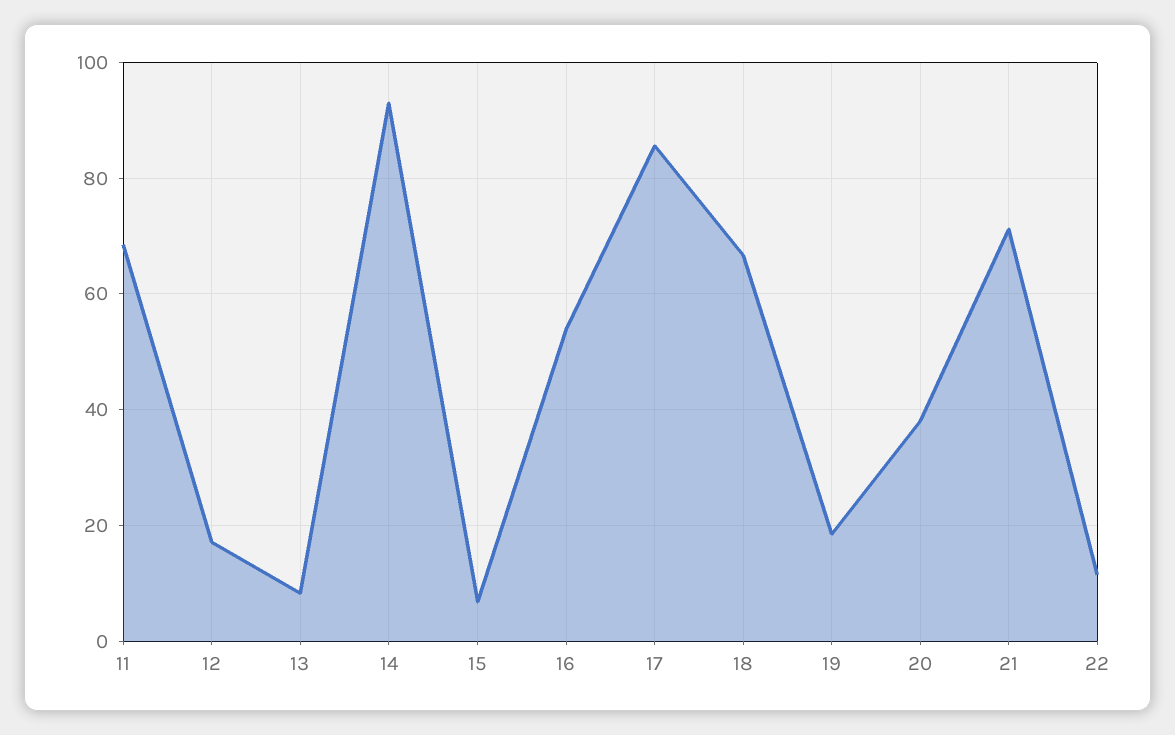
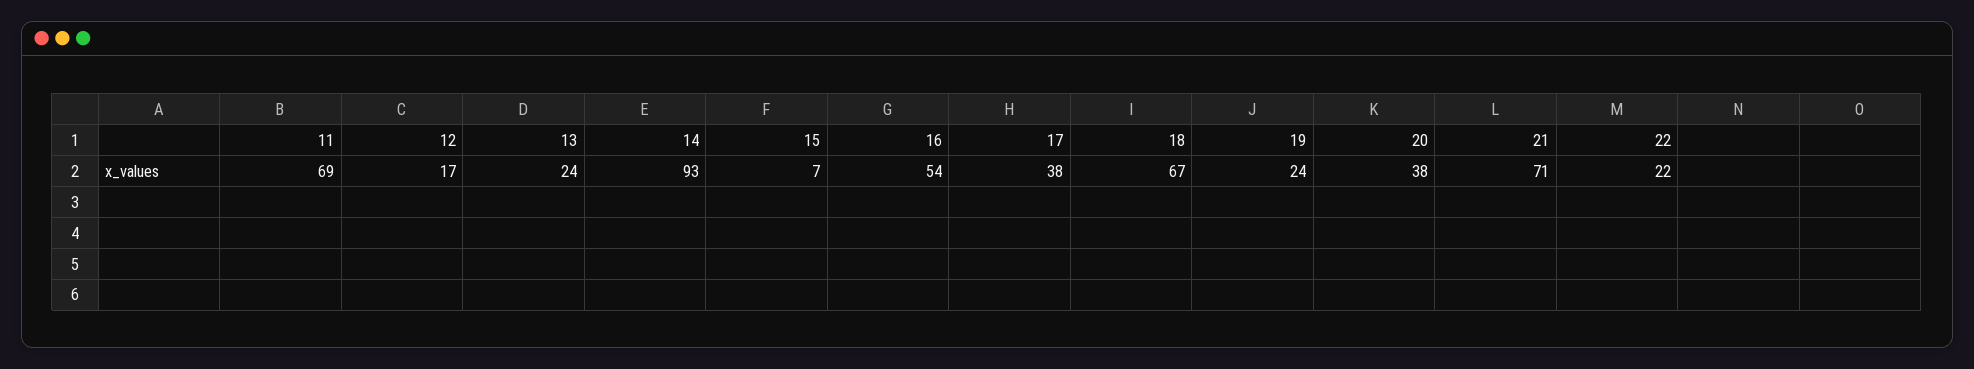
  {
    "11": 69,
    "12": 17,
-   "13": 8,
+   "13": 24,
    "14": 93,
    "15": 7,
    "16": 54,
-   "17": 86,
+   "17": 38,
    "18": 67,
-   "19": 18,
+   "19": 24,
    "20": 38,
    "21": 71,
-   "22": 12
+   "22": 22
  }

